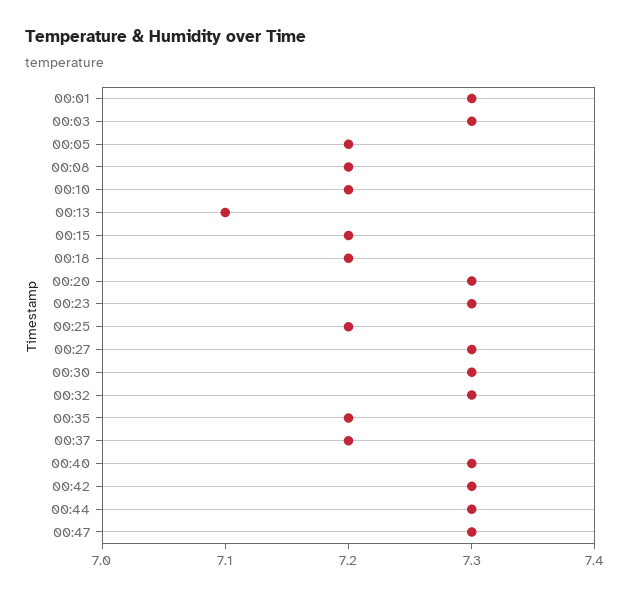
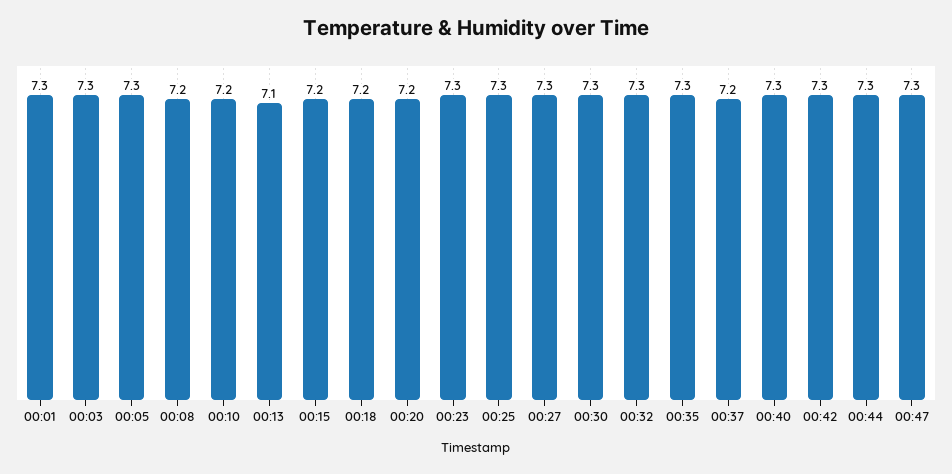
  {
    "00:01": 7.3,
    "00:03": 7.3,
-   "00:05": 7.2,
+   "00:05": 7.3,
    "00:08": 7.2,
    "00:10": 7.2,
    "00:13": 7.1,
    "00:15": 7.2,
    "00:18": 7.2,
-   "00:20": 7.3,
+   "00:20": 7.2,
    "00:23": 7.3,
-   "00:25": 7.2,
+   "00:25": 7.3,
    "00:27": 7.3,
    "00:30": 7.3,
    "00:32": 7.3,
-   "00:35": 7.2,
+   "00:35": 7.3,
    "00:37": 7.2,
    "00:40": 7.3,
    "00:42": 7.3,
    "00:44": 7.3,
    "00:47": 7.3
  }

